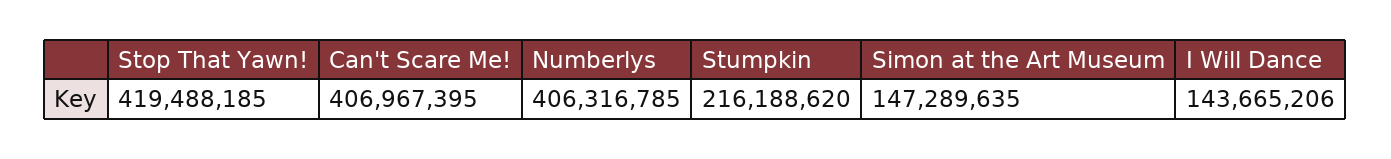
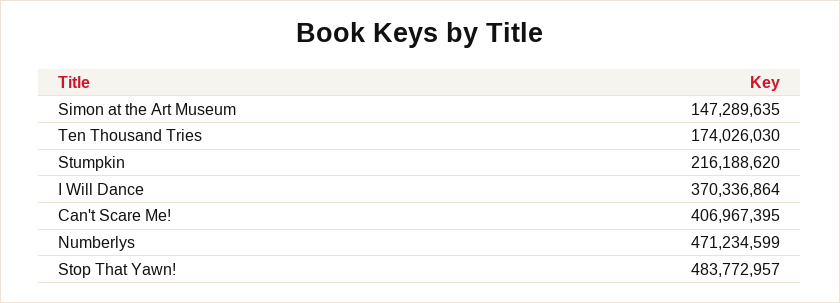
  {
-   "Stop That Yawn!": 419488185,
+   "Stop That Yawn!": 483772957,
    "Can't Scare Me!": 406967395,
-   "Numberlys": 406316785,
+   "Numberlys": 471234599,
    "Stumpkin": 216188620,
    "Simon at the Art Museum": 147289635,
-   "I Will Dance": 143665206
+   "I Will Dance": 370336864,
+   "Ten Thousand Tries": 174026030
  }

